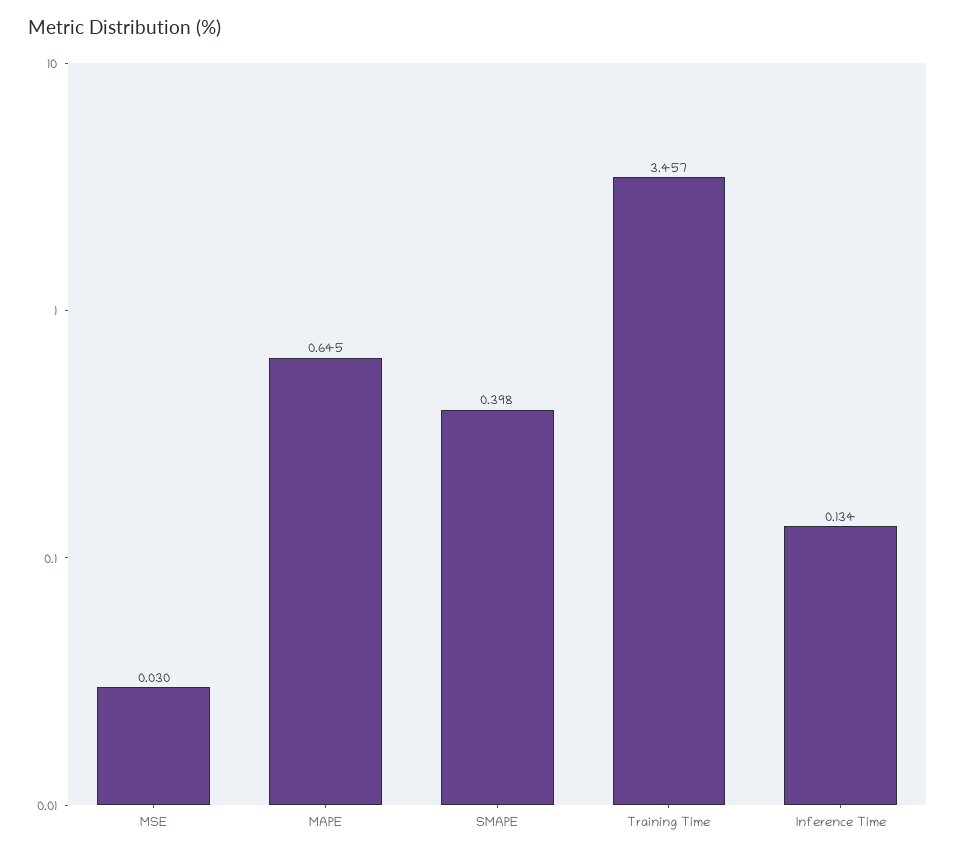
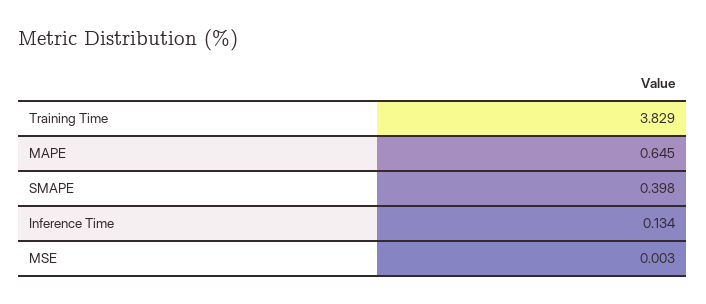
  {
-   "MSE": 0.03,
+   "MSE": 0.003,
    "MAPE": 0.645,
    "SMAPE": 0.398,
-   "Training Time": 3.457,
+   "Training Time": 3.829,
    "Inference Time": 0.134
  }

